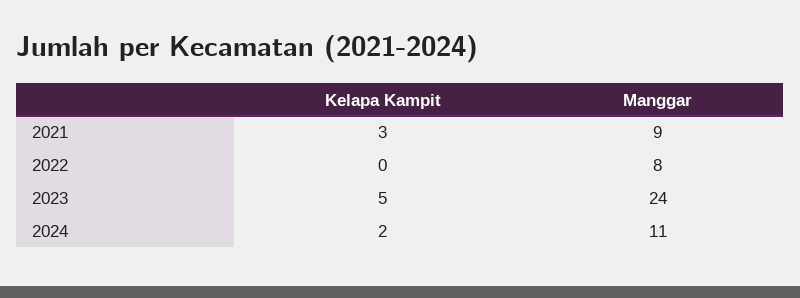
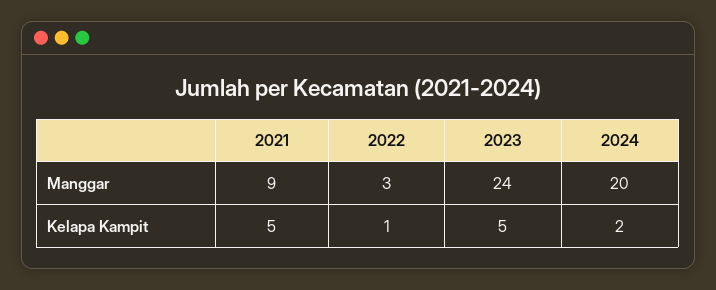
  {
    "Kelapa Kampit": {
-     "2021": 3,
+     "2021": 5,
-     "2022": 0,
+     "2022": 1,
      "2023": 5,
      "2024": 2
    },
    "Manggar": {
      "2021": 9,
-     "2022": 8,
+     "2022": 3,
      "2023": 24,
-     "2024": 11
+     "2024": 20
    }
  }

